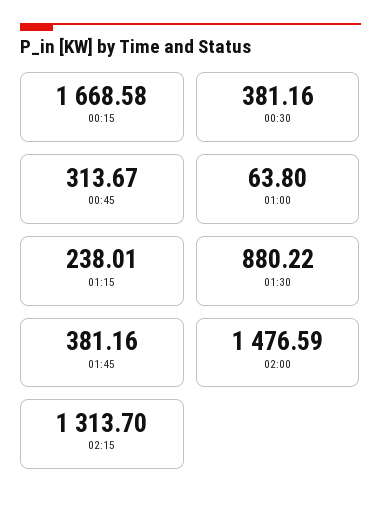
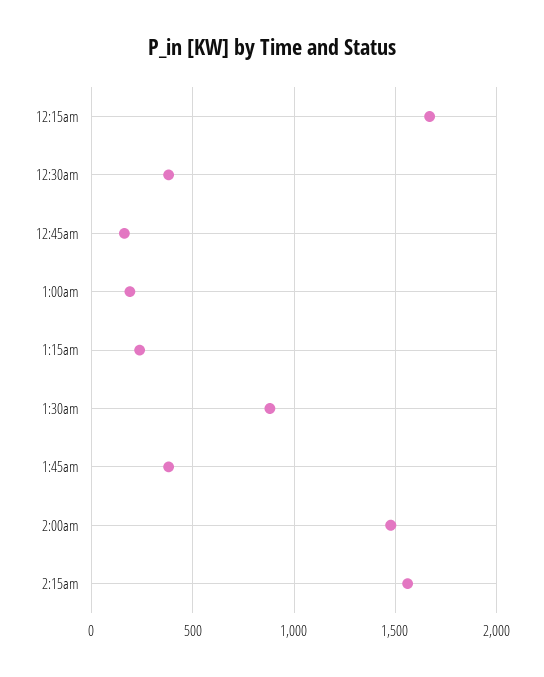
  {
    "00:15": 1668.58,
    "00:30": 381.16,
-   "00:45": 313.67,
+   "00:45": 150,
-   "01:00": 63.8,
+   "01:00": 200,
    "01:15": 238.01,
    "01:30": 880.22,
    "01:45": 381.16,
    "02:00": 1476.59,
-   "02:15": 1313.7
+   "02:15": 1550
  }

